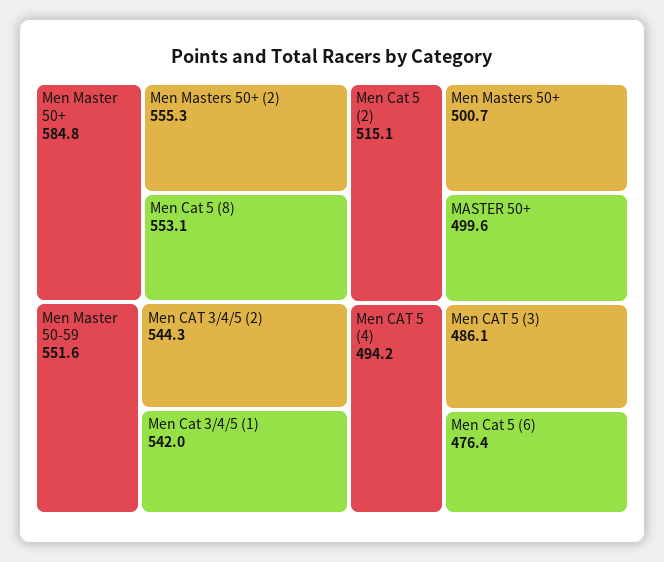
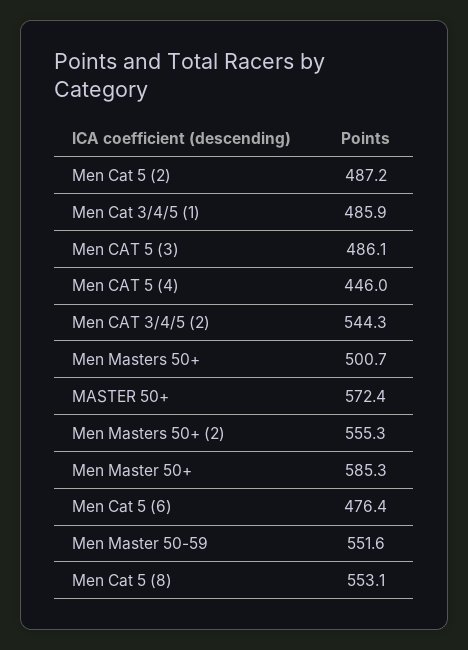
  {
-   "Men Master 50+": 584.8,
+   "Men Master 50+": 585.3,
    "Men Masters 50+ (2)": 555.3,
    "Men Cat 5 (8)": 553.1,
    "Men Master 50-59": 551.6,
    "Men CAT 3/4/5 (2)": 544.3,
-   "Men Cat 3/4/5 (1)": 542,
+   "Men Cat 3/4/5 (1)": 485.9,
-   "Men Cat 5 (2)": 515.1,
+   "Men Cat 5 (2)": 487.2,
    "Men Masters 50+": 500.7,
-   "MASTER 50+": 499.6,
+   "MASTER 50+": 572.4,
-   "Men CAT 5 (4)": 494.2,
+   "Men CAT 5 (4)": 446,
    "Men CAT 5 (3)": 486.1,
    "Men Cat 5 (6)": 476.4
  }

